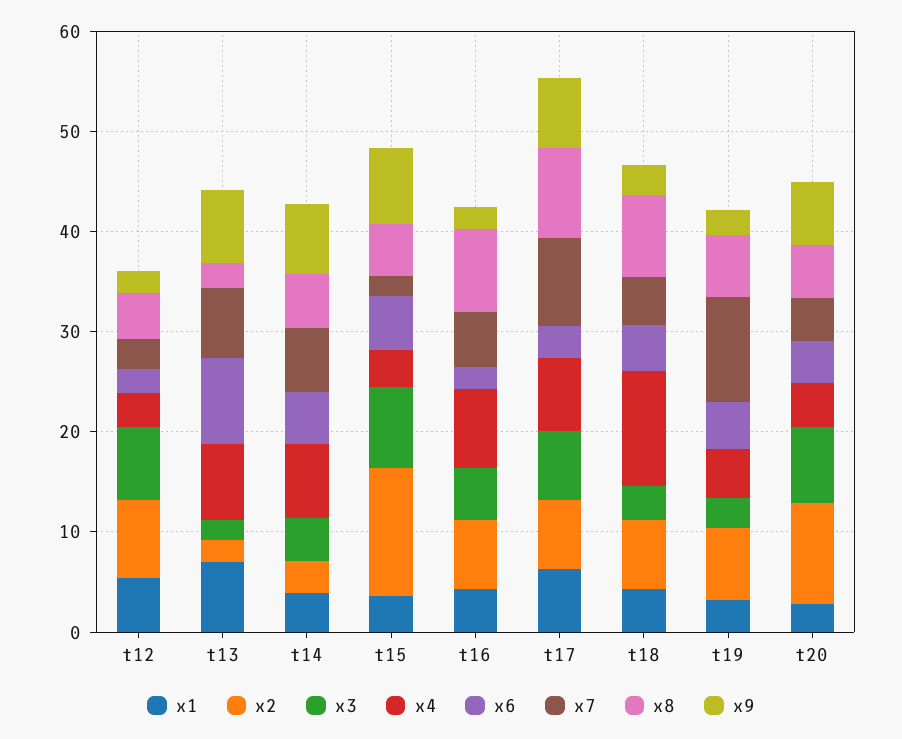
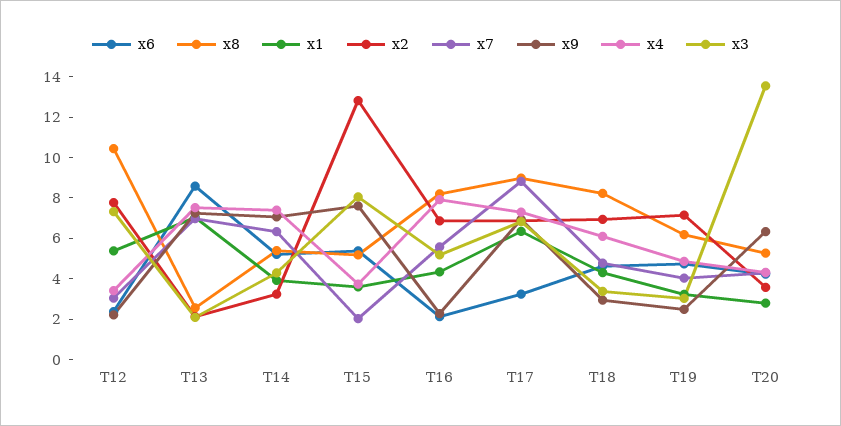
  {
    "x1": {
      "t12": 5.5,
      "t13": 7,
      "t14": 4,
      "t15": 3.5,
      "t16": 4.5,
      "t17": 6.5,
      "t18": 4.5,
      "t19": 3,
      "t20": 3
    },
    "x2": {
      "t12": 8,
      "t13": 2,
      "t14": 3,
      "t15": 13,
      "t16": 7,
      "t17": 7,
      "t18": 7,
      "t19": 7,
-     "t20": 10
+     "t20": 3.5
    },
    "x3": {
      "t12": 7.5,
      "t13": 2,
      "t14": 4.5,
      "t15": 8,
      "t16": 5,
      "t17": 7,
      "t18": 3.5,
      "t19": 3,
-     "t20": 8
+     "t20": 13.5
    },
    "x4": {
      "t12": 3.5,
      "t13": 7.5,
      "t14": 7.5,
      "t15": 3.5,
      "t16": 8,
      "t17": 7.5,
-     "t18": 12,
+     "t18": 6,
      "t19": 5,
      "t20": 4.5
    },
    "x6": {
      "t12": 2.5,
      "t13": 8.5,
      "t14": 5,
      "t15": 5.5,
      "t16": 2,
      "t17": 3,
      "t18": 4.5,
      "t19": 4.5,
      "t20": 4
    },
    "x7": {
      "t12": 3,
      "t13": 7,
      "t14": 6.5,
      "t15": 2,
      "t16": 5.5,
      "t17": 9,
      "t18": 5,
-     "t19": 10,
+     "t19": 4,
      "t20": 4.5
    },
    "x8": {
-     "t12": 4,
+     "t12": 10.5,
      "t13": 2.5,
      "t14": 5.5,
      "t15": 5,
      "t16": 8,
      "t17": 9,
      "t18": 8,
      "t19": 6,
      "t20": 5.5
    },
    "x9": {
      "t12": 2,
      "t13": 7,
      "t14": 7,
      "t15": 7.5,
      "t16": 2.5,
      "t17": 7,
      "t18": 3,
      "t19": 2.5,
      "t20": 6.5
    }
  }

